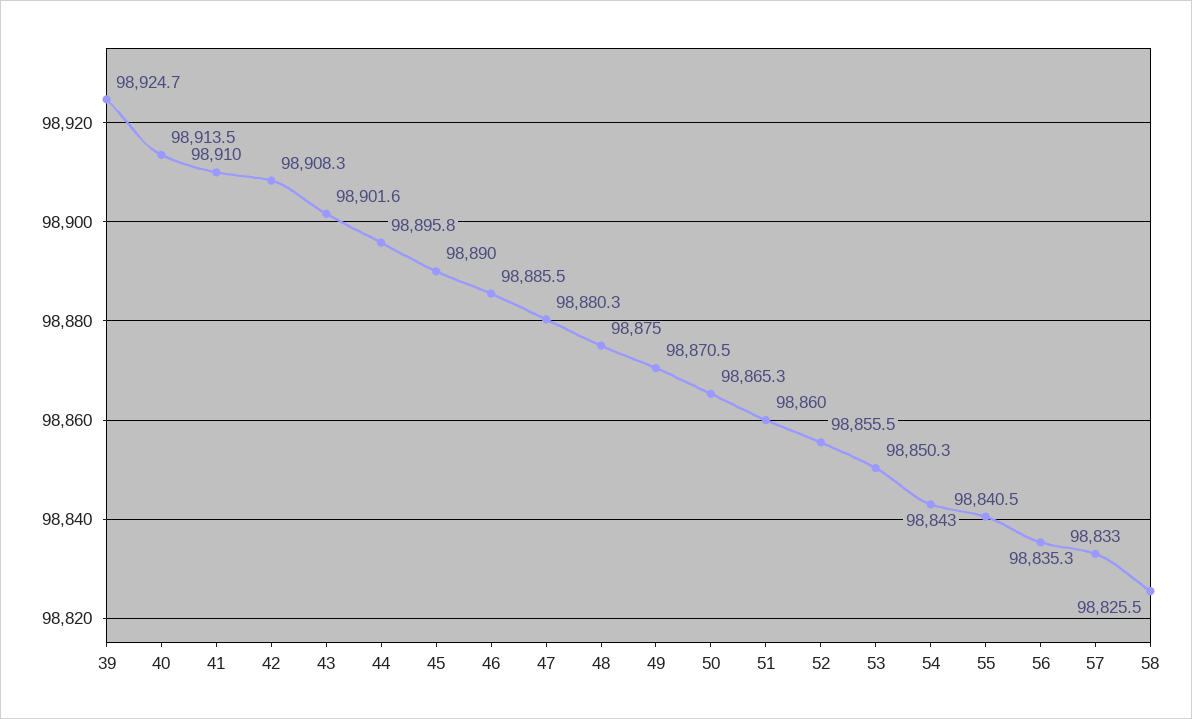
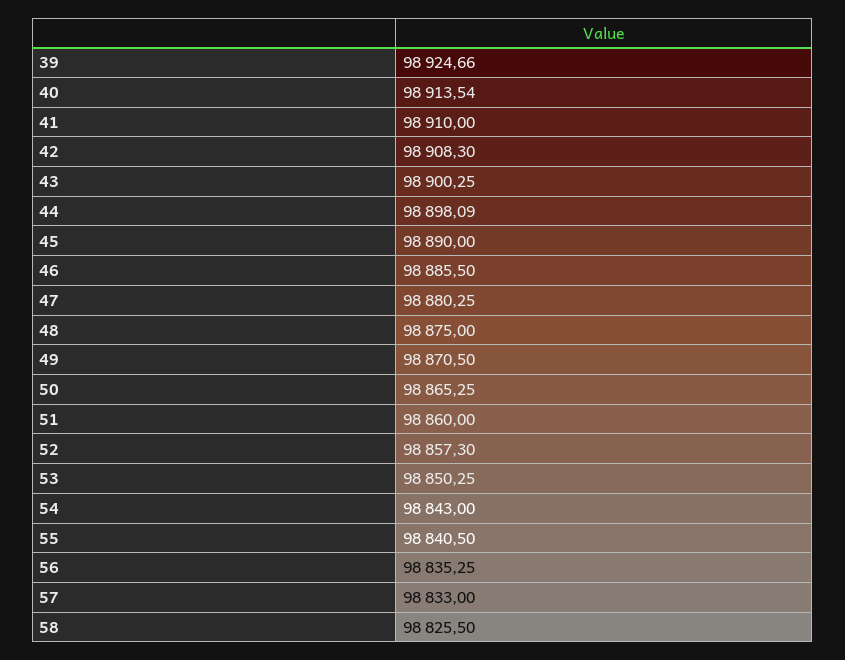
  {
    "39": 98924.66,
    "40": 98913.54,
    "41": 98910,
    "42": 98908.3,
-   "43": 98901.6,
+   "43": 98900.25,
-   "44": 98895.8,
+   "44": 98898.09,
    "45": 98890,
    "46": 98885.5,
    "47": 98880.25,
    "48": 98875,
    "49": 98870.5,
    "50": 98865.25,
    "51": 98860,
-   "52": 98855.5,
+   "52": 98857.3,
    "53": 98850.25,
    "54": 98843,
    "55": 98840.5,
    "56": 98835.25,
    "57": 98833,
    "58": 98825.5
  }

